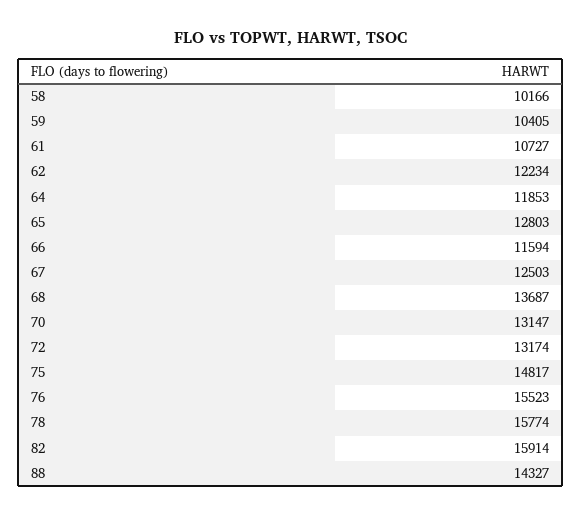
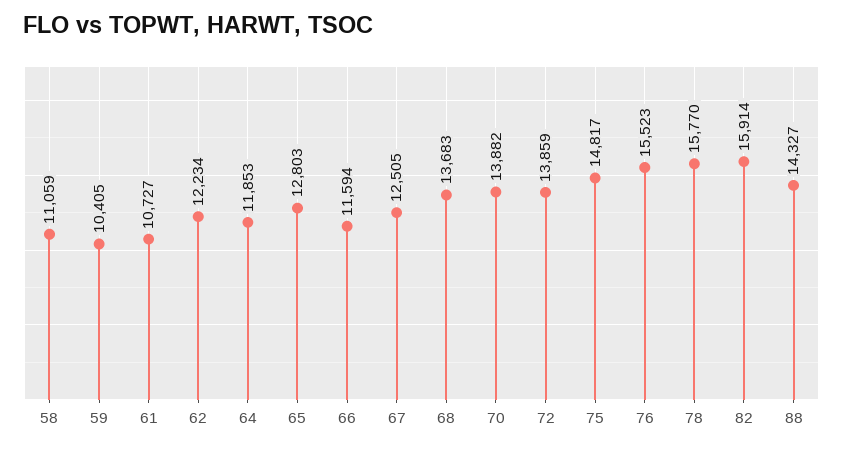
  {
-   "58": 10166,
+   "58": 11059,
    "59": 10405,
    "61": 10727,
    "62": 12234,
    "64": 11853,
    "65": 12803,
    "66": 11594,
-   "67": 12503,
+   "67": 12505,
-   "68": 13687,
+   "68": 13683,
-   "70": 13147,
+   "70": 13882,
-   "72": 13174,
+   "72": 13859,
    "75": 14817,
    "76": 15523,
-   "78": 15774,
+   "78": 15770,
    "82": 15914,
    "88": 14327
  }

